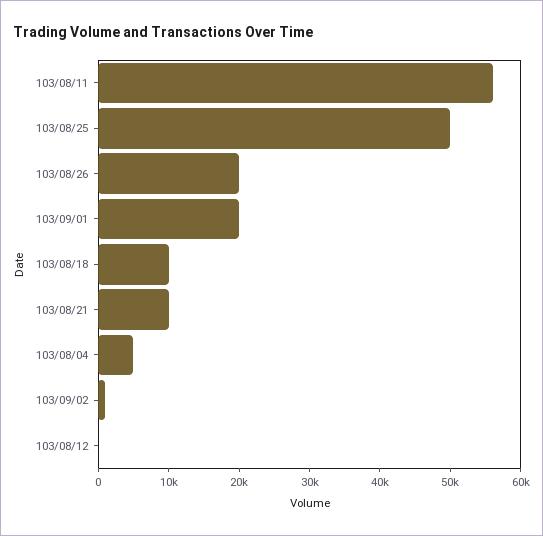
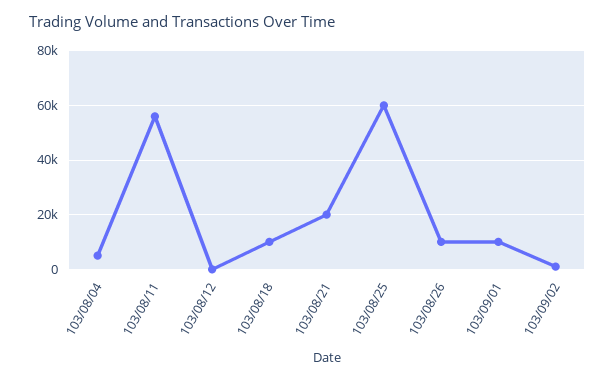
  {
    "103/08/11": 56000,
-   "103/08/25": 50000,
+   "103/08/25": 60000,
-   "103/08/26": 20000,
+   "103/08/26": 10000,
-   "103/09/01": 20000,
+   "103/09/01": 10000,
    "103/08/18": 10000,
-   "103/08/21": 10000,
+   "103/08/21": 20000,
    "103/08/04": 6000,
    "103/09/02": 2000,
    "103/08/12": 0
  }

